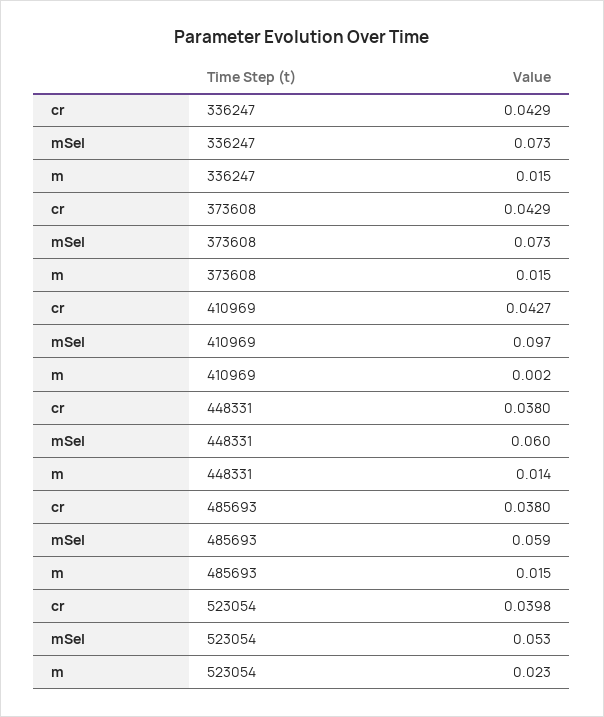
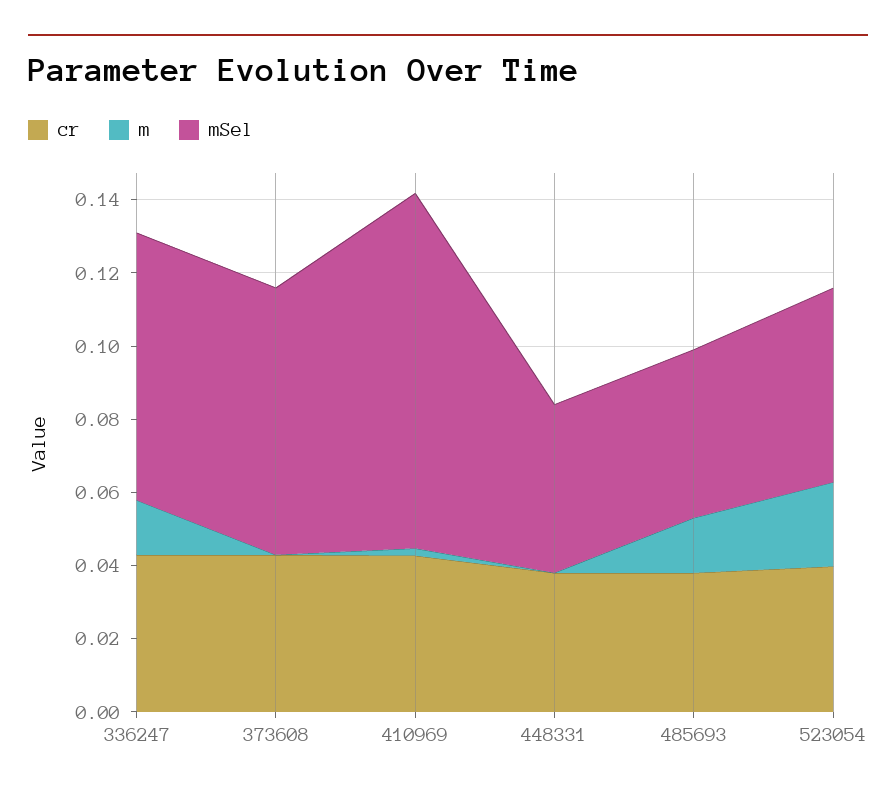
  {
    "cr": {
      "336247": 0.0429,
      "373608": 0.0429,
      "410969": 0.0427,
      "448331": 0.038,
      "485693": 0.038,
      "523054": 0.0398
    },
    "mSel": {
      "336247": 0.073,
      "373608": 0.073,
      "410969": 0.097,
-     "448331": 0.06,
+     "448331": 0.045,
-     "485693": 0.059,
+     "485693": 0.045,
      "523054": 0.053
    },
    "m": {
      "336247": 0.015,
-     "373608": 0.015,
+     "373608": 0,
      "410969": 0.002,
-     "448331": 0.014,
+     "448331": 0,
      "485693": 0.015,
      "523054": 0.023
    }
  }

